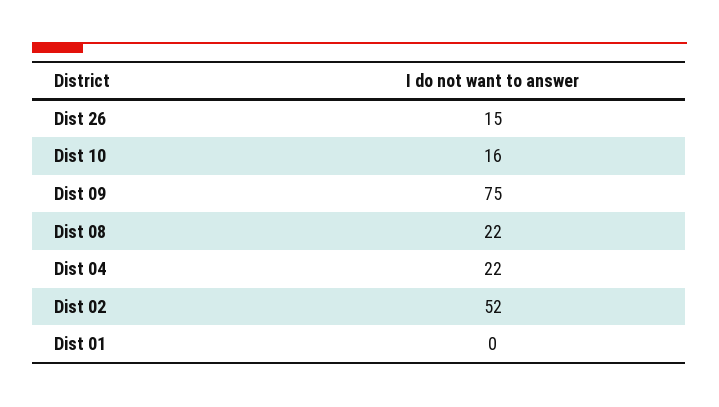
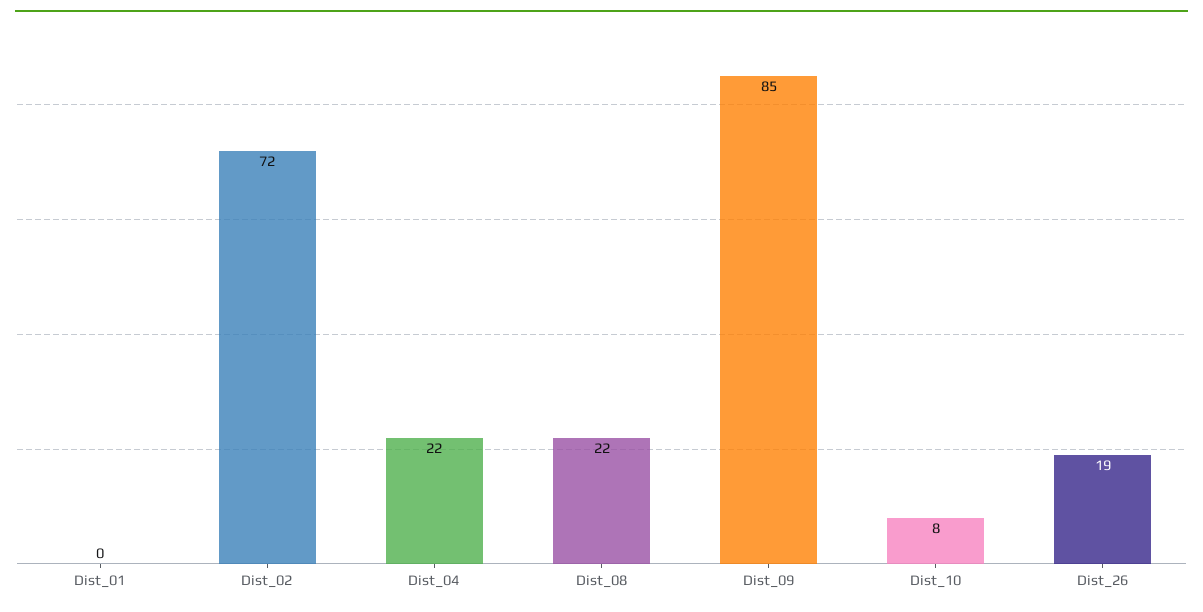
  {
-   "Dist 26": 15,
+   "Dist 26": 19,
-   "Dist 10": 16,
+   "Dist 10": 8,
-   "Dist 09": 75,
+   "Dist 09": 85,
    "Dist 08": 22,
    "Dist 04": 22,
-   "Dist 02": 52,
+   "Dist 02": 72,
    "Dist 01": 0
  }

